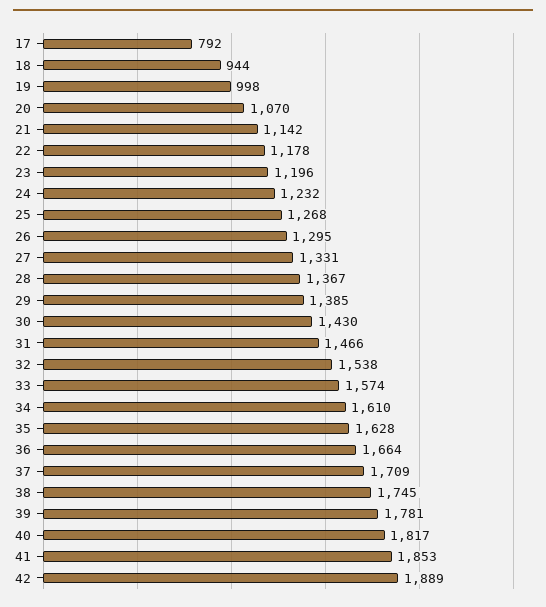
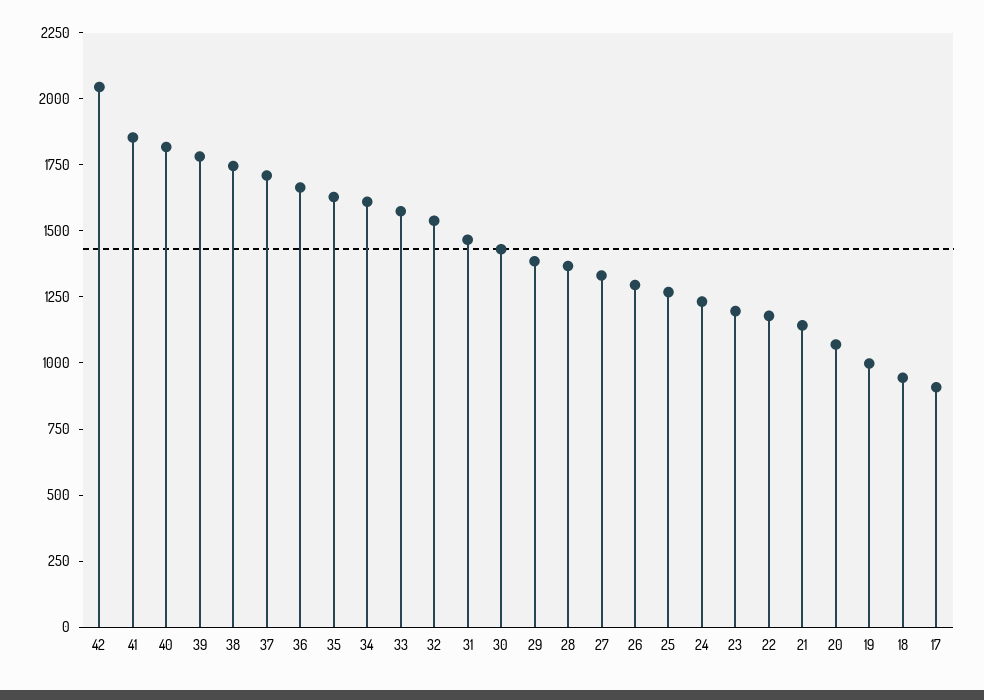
  {
-   "17": 792,
+   "17": 900,
    "18": 944,
    "19": 998,
    "20": 1070,
    "21": 1142,
    "22": 1178,
    "23": 1196,
    "24": 1232,
    "25": 1268,
    "26": 1295,
    "27": 1331,
    "28": 1367,
    "29": 1385,
    "30": 1430,
    "31": 1466,
    "32": 1538,
    "33": 1574,
    "34": 1610,
    "35": 1628,
    "36": 1664,
    "37": 1709,
    "38": 1745,
    "39": 1781,
    "40": 1817,
    "41": 1853,
-   "42": 1889
+   "42": 2050
  }

